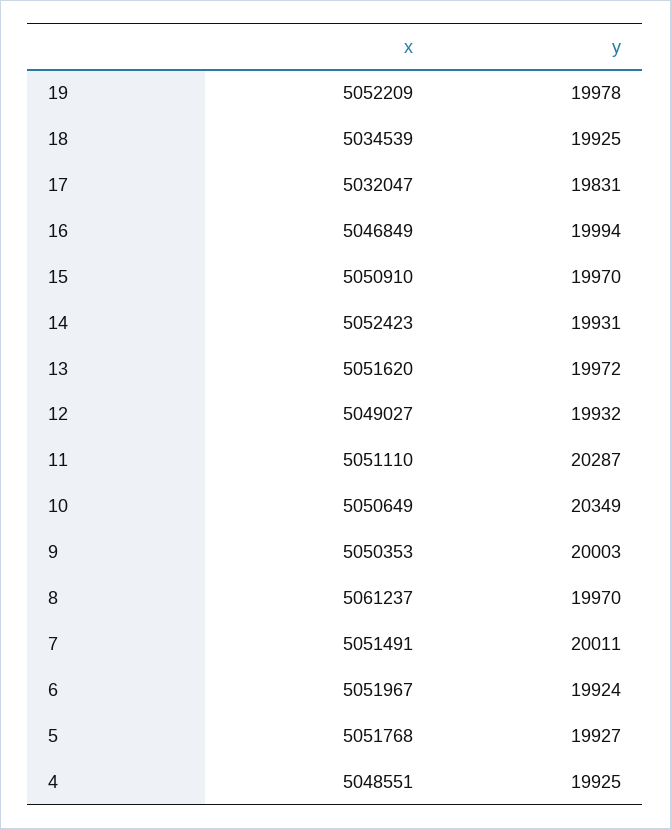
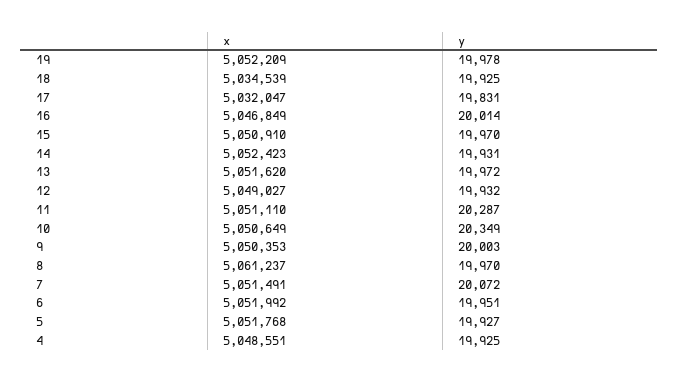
  {
    "x": {
      "19": 5052209,
      "18": 5034539,
      "17": 5032047,
      "16": 5046849,
      "15": 5050910,
      "14": 5052423,
      "13": 5051620,
      "12": 5049027,
      "11": 5051110,
      "10": 5050649,
      "9": 5050353,
      "8": 5061237,
      "7": 5051491,
-     "6": 5051967,
+     "6": 5051992,
      "5": 5051768,
      "4": 5048551
    },
    "y": {
      "19": 19978,
      "18": 19925,
      "17": 19831,
-     "16": 19994,
+     "16": 20014,
      "15": 19970,
      "14": 19931,
      "13": 19972,
      "12": 19932,
      "11": 20287,
      "10": 20349,
      "9": 20003,
      "8": 19970,
-     "7": 20011,
+     "7": 20072,
-     "6": 19924,
+     "6": 19951,
      "5": 19927,
      "4": 19925
    }
  }

